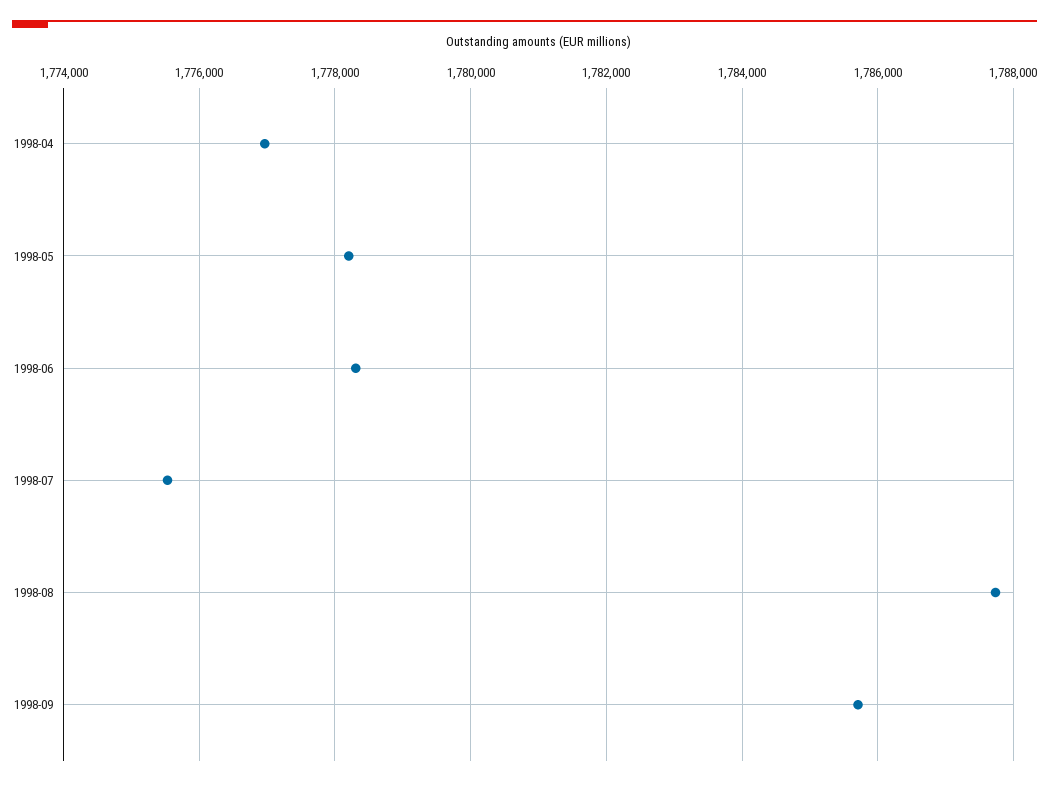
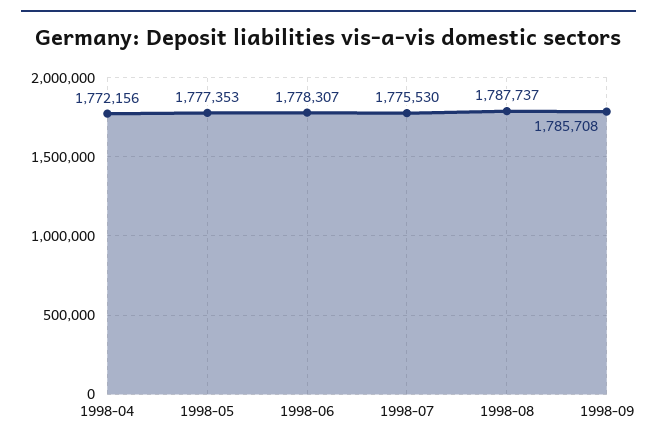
  {
-   "1998-04": 1777000,
+   "1998-04": 1772156,
-   "1998-05": 1778200,
+   "1998-05": 1777353,
    "1998-06": 1778307,
    "1998-07": 1775530,
    "1998-08": 1787737,
    "1998-09": 1785708
  }

